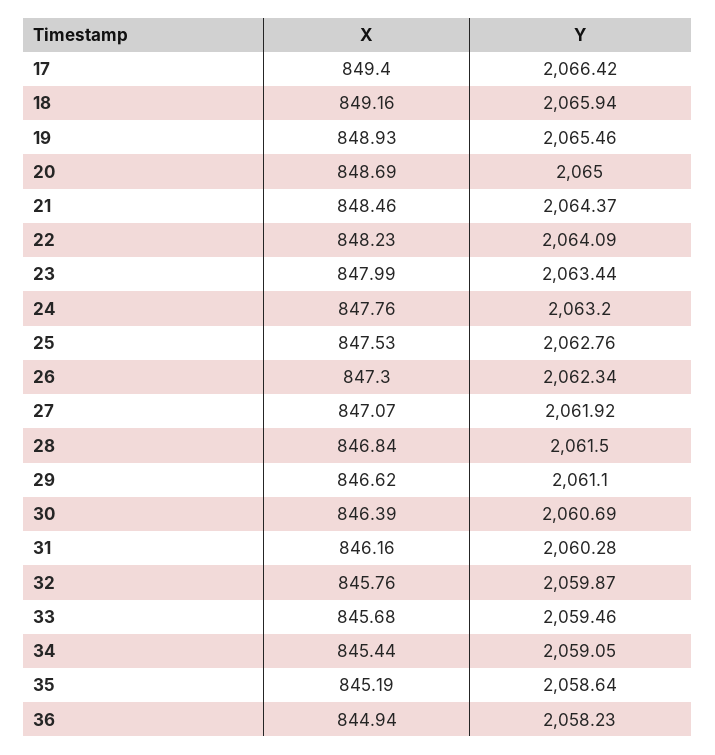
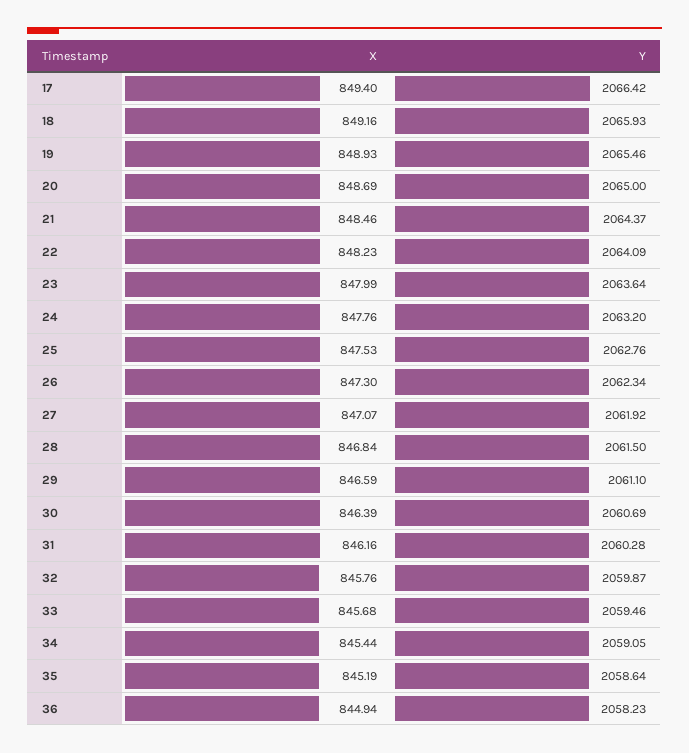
  {
    "X": {
      "17": 849.4,
      "18": 849.16,
      "19": 848.93,
      "20": 848.69,
      "21": 848.46,
      "22": 848.23,
      "23": 847.99,
      "24": 847.76,
      "25": 847.53,
      "26": 847.3,
      "27": 847.07,
      "28": 846.84,
-     "29": 846.62,
+     "29": 846.59,
      "30": 846.39,
      "31": 846.16,
      "32": 845.76,
      "33": 845.68,
      "34": 845.44,
      "35": 845.19,
      "36": 844.94
    },
    "Y": {
      "17": 2066.42,
-     "18": 2065.94,
+     "18": 2065.93,
      "19": 2065.46,
      "20": 2065,
      "21": 2064.37,
      "22": 2064.09,
-     "23": 2063.44,
+     "23": 2063.64,
      "24": 2063.2,
      "25": 2062.76,
      "26": 2062.34,
      "27": 2061.92,
      "28": 2061.5,
      "29": 2061.1,
      "30": 2060.69,
      "31": 2060.28,
      "32": 2059.87,
      "33": 2059.46,
      "34": 2059.05,
      "35": 2058.64,
      "36": 2058.23
    }
  }

